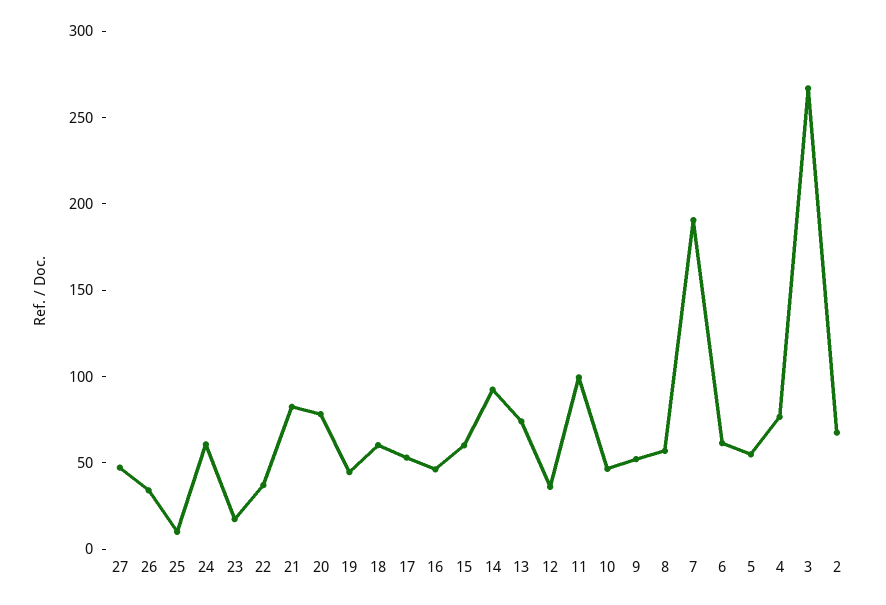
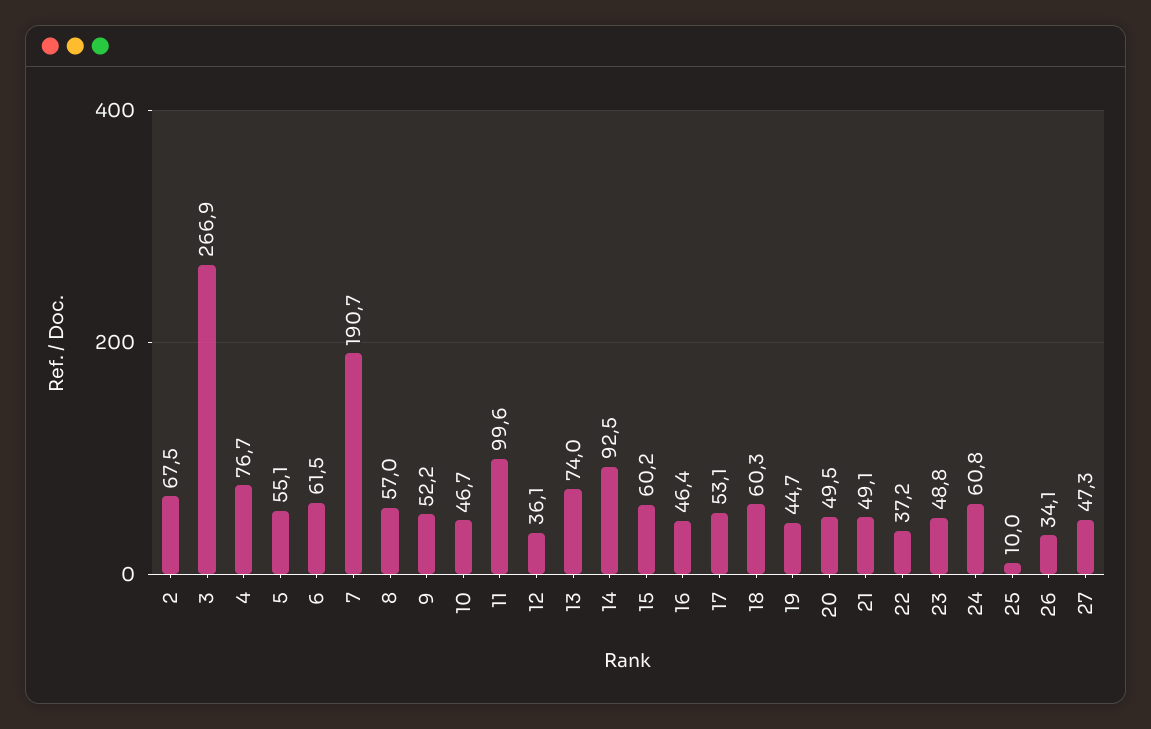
  {
    "27": 47.3,
    "26": 34.1,
    "25": 10,
    "24": 60.8,
-   "23": 20,
+   "23": 48.8,
    "22": 37.2,
-   "21": 80,
+   "21": 49.1,
-   "20": 80,
+   "20": 49.5,
    "19": 44.7,
    "18": 60.3,
    "17": 53.1,
    "16": 46.4,
    "15": 60.2,
    "14": 92.5,
    "13": 74,
    "12": 36.1,
    "11": 99.6,
    "10": 46.7,
    "9": 52.2,
    "8": 57,
    "7": 190.7,
    "6": 61.5,
    "5": 55.1,
    "4": 76.7,
    "3": 266.9,
    "2": 67.5
  }

